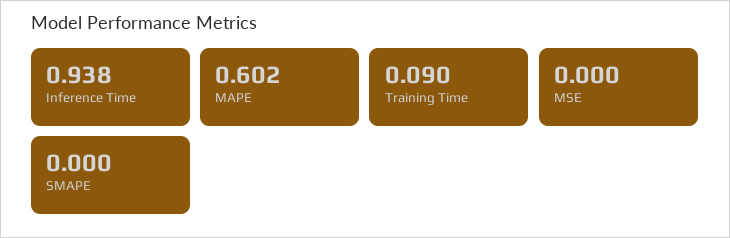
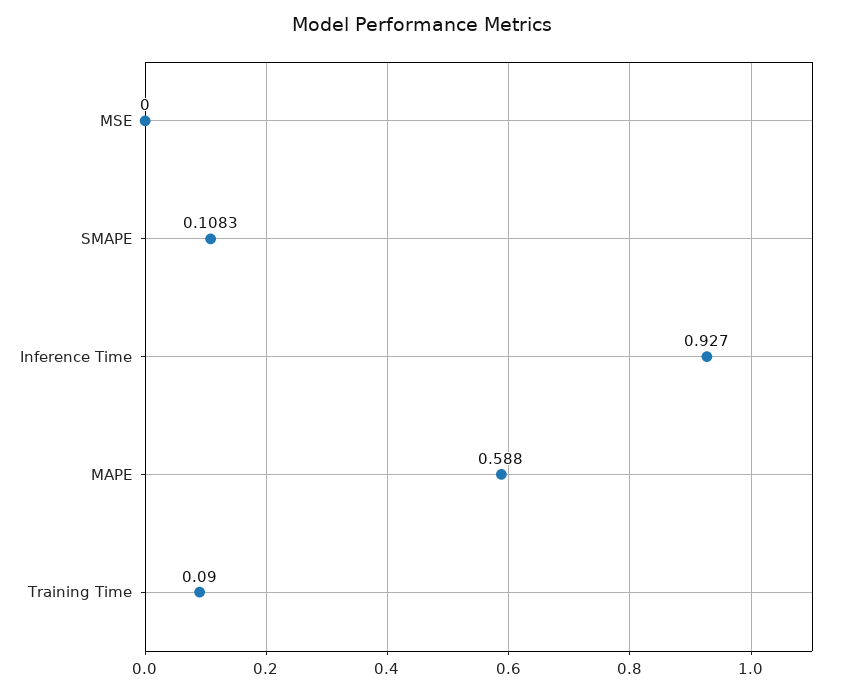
  {
-   "Inference Time": 0.938,
+   "Inference Time": 0.927,
-   "MAPE": 0.602,
+   "MAPE": 0.588,
    "Training Time": 0.09,
    "MSE": 0,
-   "SMAPE": 0
+   "SMAPE": 0.1083
  }

